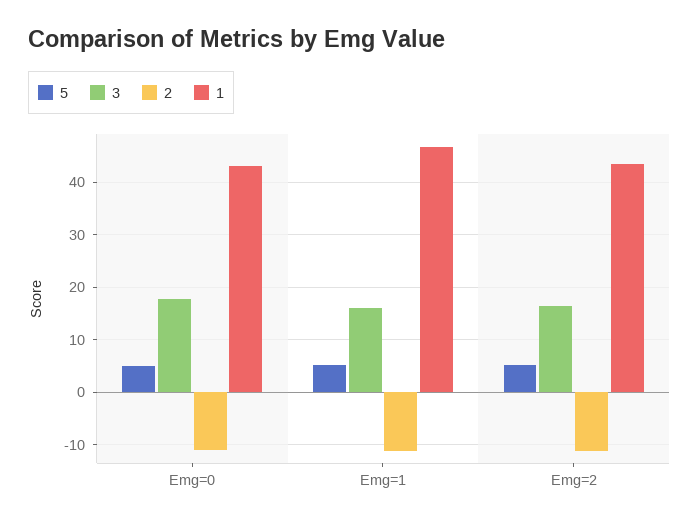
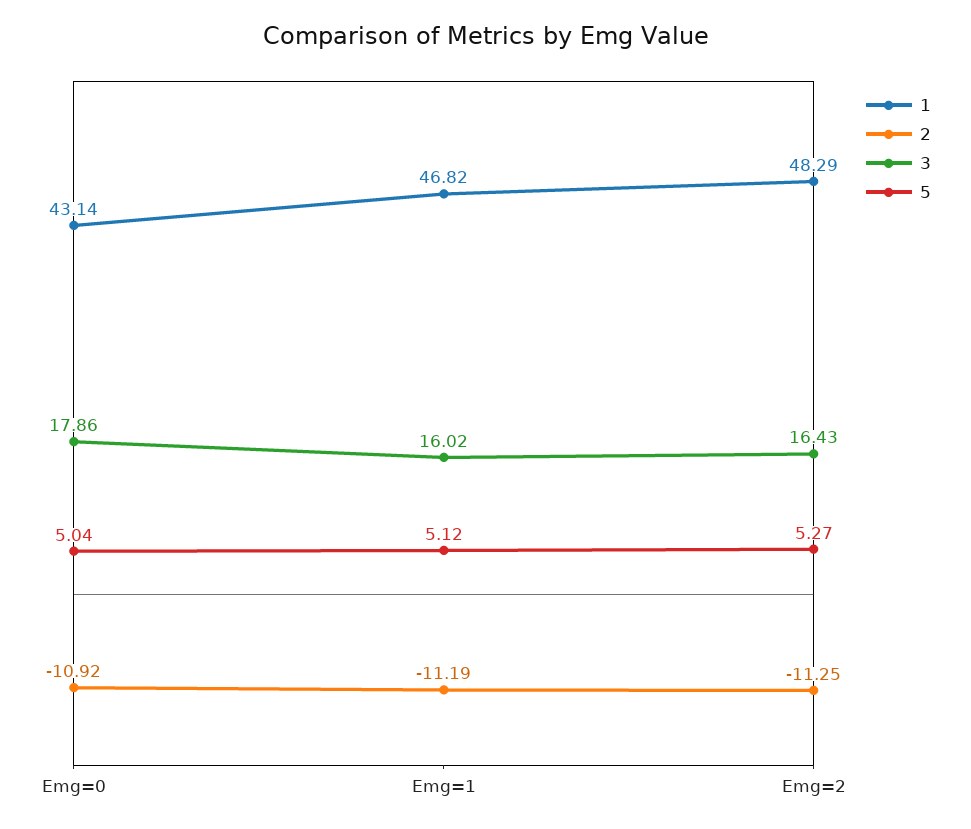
  {
    "5": {
      "Emg=0": 5.04,
      "Emg=1": 5.12,
      "Emg=2": 5.27
    },
    "3": {
      "Emg=0": 17.86,
      "Emg=1": 16.02,
      "Emg=2": 16.43
    },
    "2": {
      "Emg=0": -10.92,
      "Emg=1": -11.19,
      "Emg=2": -11.25
    },
    "1": {
      "Emg=0": 43.14,
      "Emg=1": 46.82,
-     "Emg=2": 44
+     "Emg=2": 48.29
    }
  }

